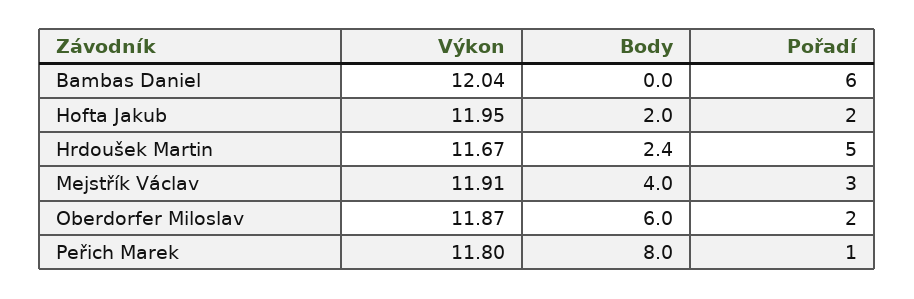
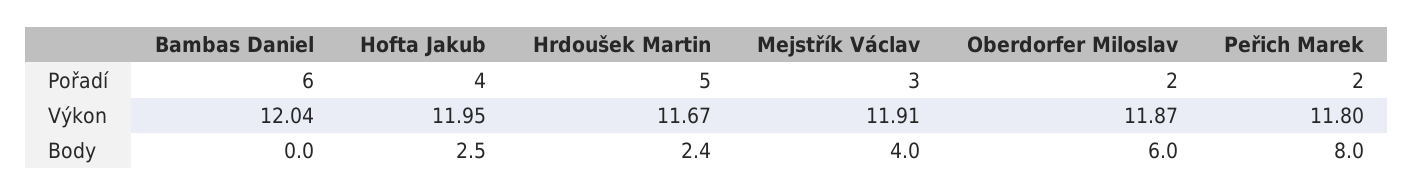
  {
    "Výkon": {
      "Bambas Daniel": 12.04,
      "Hofta Jakub": 11.95,
      "Hrdoušek Martin": 11.67,
      "Mejstřík Václav": 11.91,
      "Oberdorfer Miloslav": 11.87,
      "Peřich Marek": 11.8
    },
    "Body": {
      "Bambas Daniel": 0,
-     "Hofta Jakub": 2,
+     "Hofta Jakub": 2.5,
      "Hrdoušek Martin": 2.4,
      "Mejstřík Václav": 4,
      "Oberdorfer Miloslav": 6,
      "Peřich Marek": 8
    },
    "Pořadí": {
      "Bambas Daniel": 6,
-     "Hofta Jakub": 2,
+     "Hofta Jakub": 4,
      "Hrdoušek Martin": 5,
      "Mejstřík Václav": 3,
      "Oberdorfer Miloslav": 2,
-     "Peřich Marek": 1
+     "Peřich Marek": 2
    }
  }

